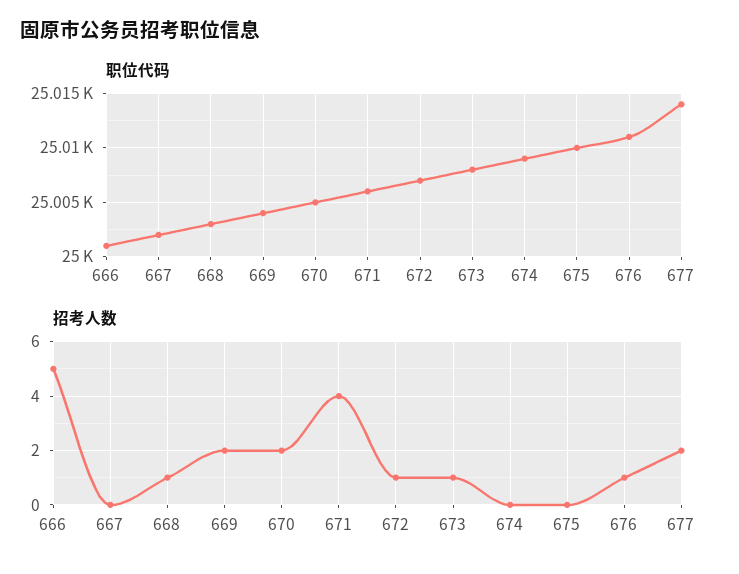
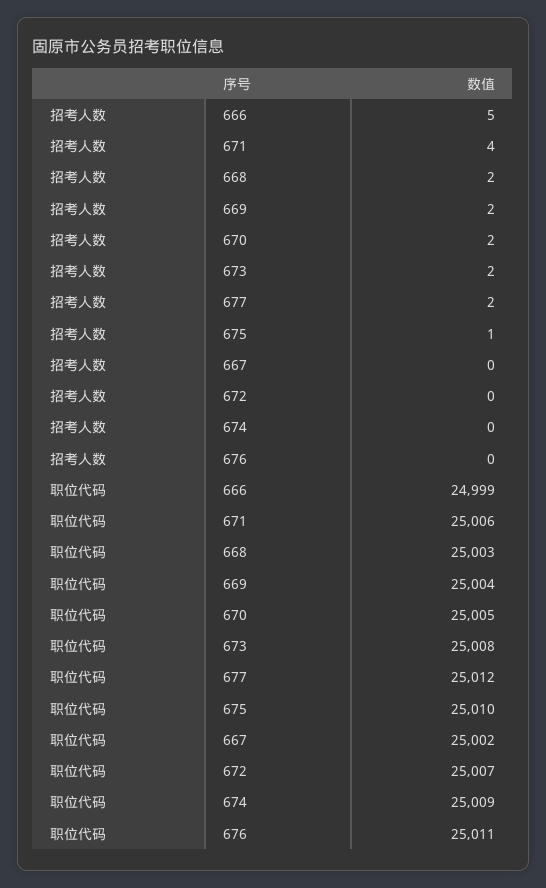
  {
    "职位代码": {
-     "666": 25001,
+     "666": 24999,
      "667": 25002,
      "668": 25003,
      "669": 25004,
      "670": 25005,
      "671": 25006,
      "672": 25007,
      "673": 25008,
      "674": 25009,
      "675": 25010,
      "676": 25011,
-     "677": 25014
+     "677": 25012
    },
    "招考人数": {
      "666": 5,
      "667": 0,
-     "668": 1,
+     "668": 2,
      "669": 2,
      "670": 2,
      "671": 4,
-     "672": 1,
+     "672": 0,
-     "673": 1,
+     "673": 2,
      "674": 0,
-     "675": 0,
+     "675": 1,
-     "676": 1,
+     "676": 0,
      "677": 2
    }
  }

